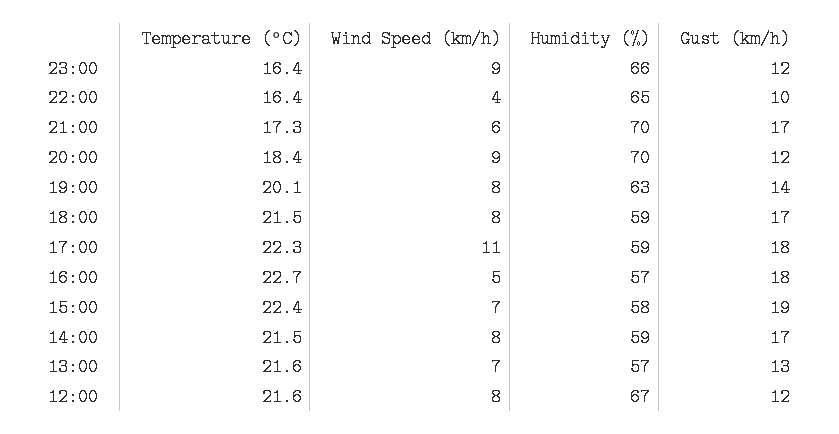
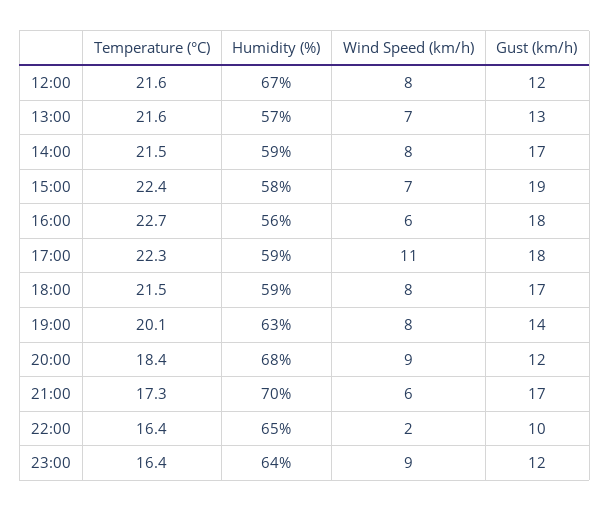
  {
    "Temperature (°C)": {
      "23:00": 16.4,
      "22:00": 16.4,
      "21:00": 17.3,
      "20:00": 18.4,
      "19:00": 20.1,
      "18:00": 21.5,
      "17:00": 22.3,
      "16:00": 22.7,
      "15:00": 22.4,
      "14:00": 21.5,
      "13:00": 21.6,
      "12:00": 21.6
    },
    "Wind Speed (km/h)": {
      "23:00": 9,
-     "22:00": 4,
+     "22:00": 2,
      "21:00": 6,
      "20:00": 9,
      "19:00": 8,
      "18:00": 8,
      "17:00": 11,
-     "16:00": 5,
+     "16:00": 6,
      "15:00": 7,
      "14:00": 8,
      "13:00": 7,
      "12:00": 8
    },
    "Humidity (%)": {
-     "23:00": 66,
+     "23:00": 64,
      "22:00": 65,
      "21:00": 70,
-     "20:00": 70,
+     "20:00": 68,
      "19:00": 63,
      "18:00": 59,
      "17:00": 59,
-     "16:00": 57,
+     "16:00": 56,
      "15:00": 58,
      "14:00": 59,
      "13:00": 57,
      "12:00": 67
    },
    "Gust (km/h)": {
      "23:00": 12,
      "22:00": 10,
      "21:00": 17,
      "20:00": 12,
      "19:00": 14,
      "18:00": 17,
      "17:00": 18,
      "16:00": 18,
      "15:00": 19,
      "14:00": 17,
      "13:00": 13,
      "12:00": 12
    }
  }

